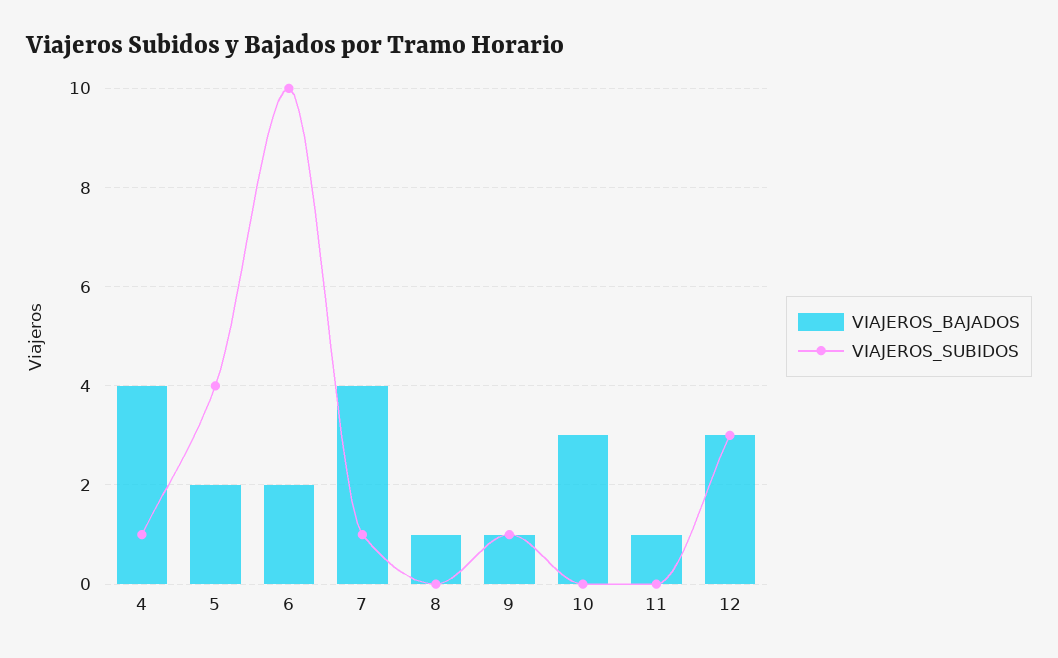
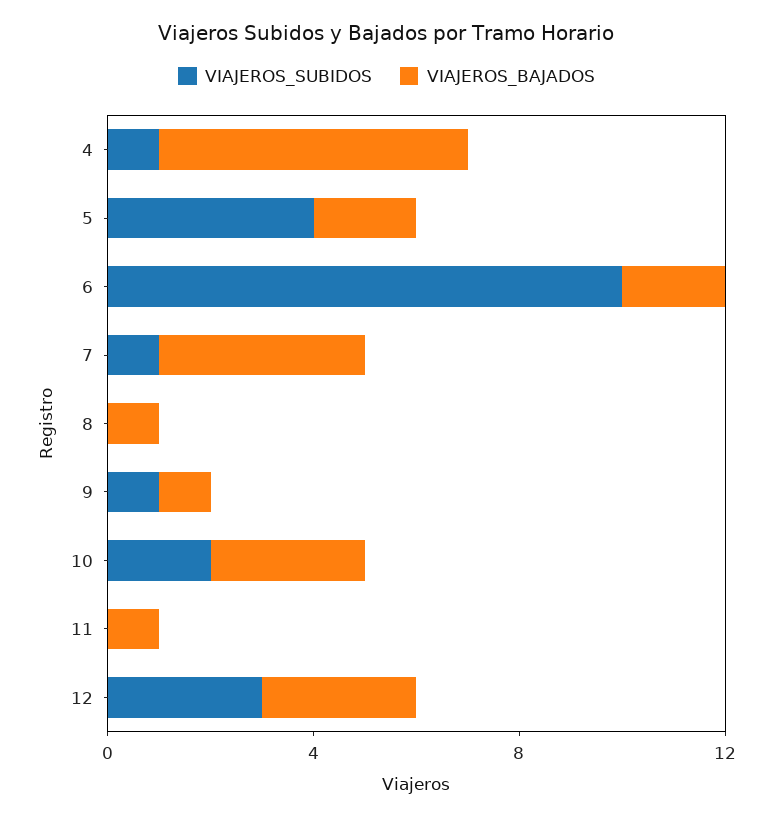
  {
    "VIAJEROS_BAJADOS": {
-     "4": 4,
+     "4": 6,
      "5": 2,
      "6": 2,
      "7": 4,
      "8": 1,
      "9": 1,
      "10": 3,
      "11": 1,
      "12": 3
    },
    "VIAJEROS_SUBIDOS": {
      "4": 1,
      "5": 4,
      "6": 10,
      "7": 1,
      "8": 0,
      "9": 1,
-     "10": 0,
+     "10": 2,
      "11": 0,
      "12": 3
    }
  }

